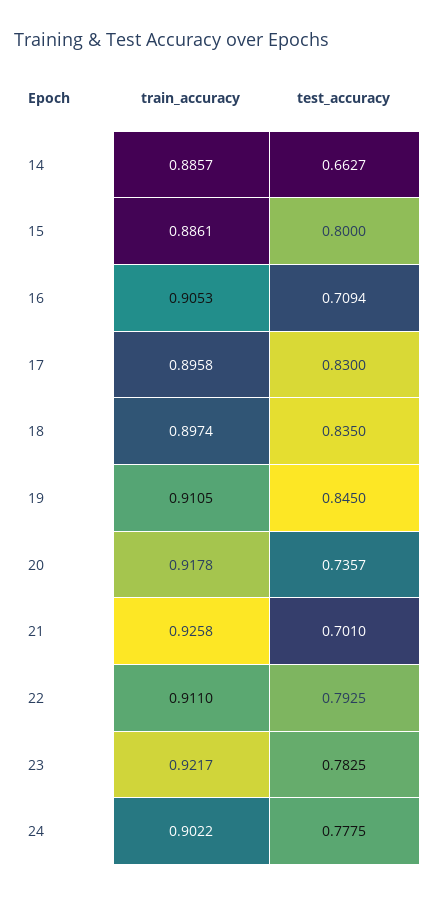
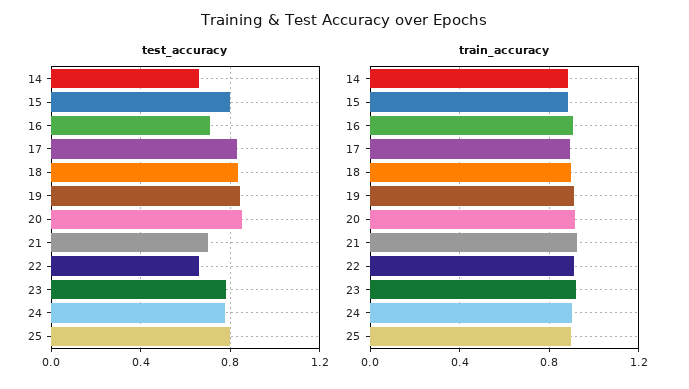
  {
    "train_accuracy": {
      "14": 0.8857,
      "15": 0.8861,
      "16": 0.9053,
      "17": 0.8958,
      "18": 0.8974,
      "19": 0.9105,
      "20": 0.9178,
      "21": 0.9258,
      "22": 0.911,
      "23": 0.9217,
-     "24": 0.9022
+     "24": 0.9022,
+     "25": 0.9
    },
    "test_accuracy": {
      "14": 0.6627,
      "15": 0.8,
      "16": 0.7094,
      "17": 0.83,
      "18": 0.835,
      "19": 0.845,
-     "20": 0.7357,
+     "20": 0.85,
      "21": 0.701,
-     "22": 0.7925,
+     "22": 0.65,
      "23": 0.7825,
-     "24": 0.7775
+     "24": 0.7775,
+     "25": 0.8
    }
  }

